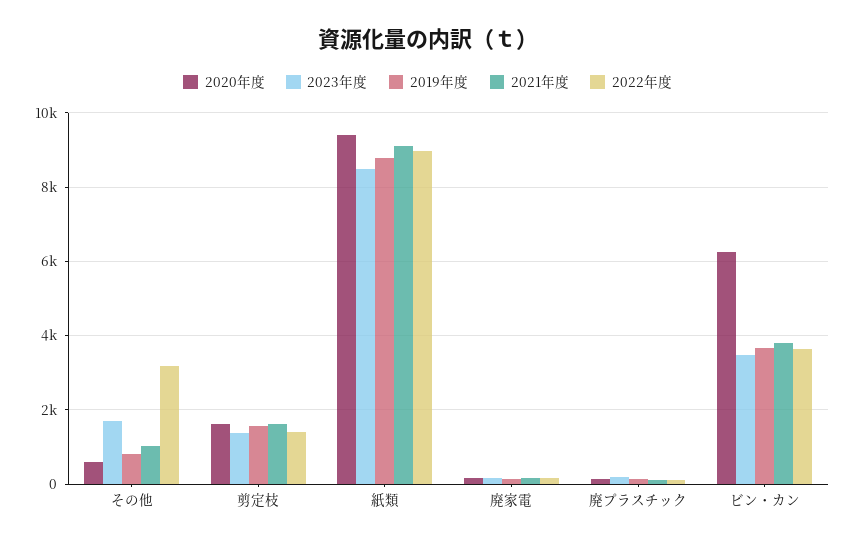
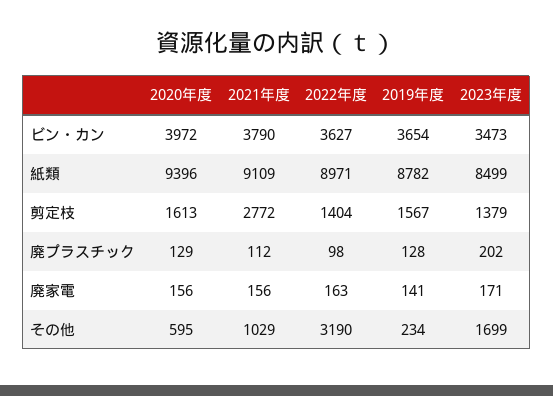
  {
    "2020年度": {
      "その他": 595,
      "剪定枝": 1613,
      "紙類": 9396,
      "廃家電": 156,
      "廃プラスチック": 129,
-     "ビン・カン": 6200
+     "ビン・カン": 3972
    },
    "2023年度": {
      "その他": 1699,
      "剪定枝": 1379,
      "紙類": 8499,
      "廃家電": 171,
      "廃プラスチック": 202,
      "ビン・カン": 3473
    },
    "2019年度": {
-     "その他": 800,
+     "その他": 234,
      "剪定枝": 1567,
      "紙類": 8782,
      "廃家電": 141,
      "廃プラスチック": 128,
      "ビン・カン": 3654
    },
    "2021年度": {
      "その他": 1029,
-     "剪定枝": 1600,
+     "剪定枝": 2772,
      "紙類": 9109,
      "廃家電": 156,
      "廃プラスチック": 112,
      "ビン・カン": 3790
    },
    "2022年度": {
      "その他": 3190,
      "剪定枝": 1404,
      "紙類": 8971,
      "廃家電": 163,
      "廃プラスチック": 98,
      "ビン・カン": 3627
    }
  }

